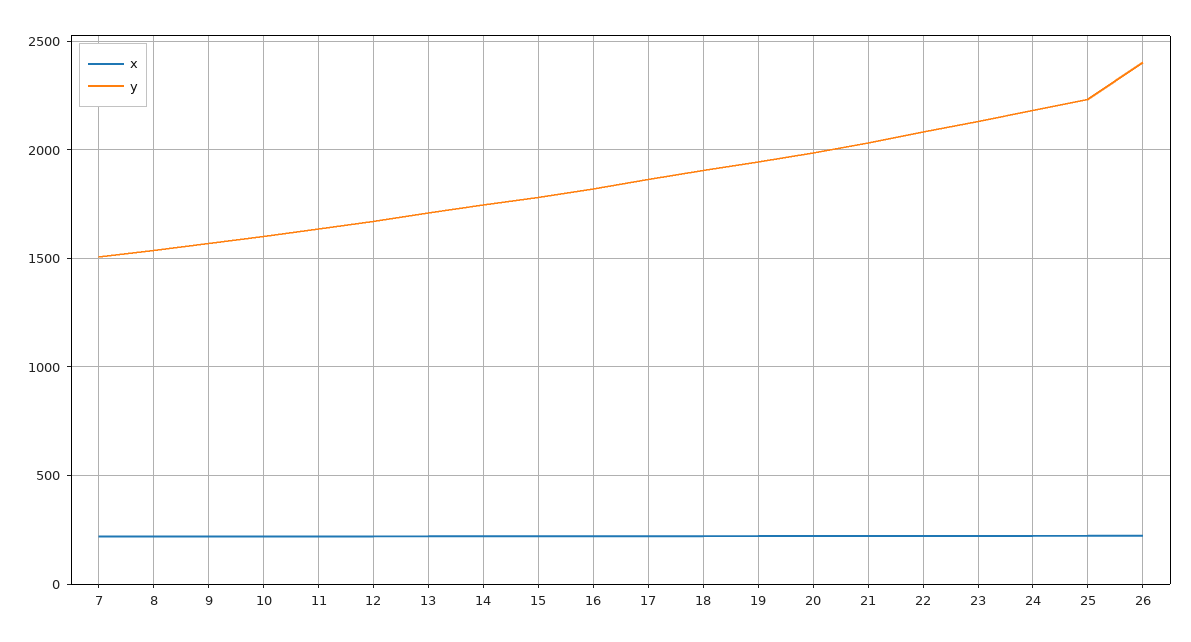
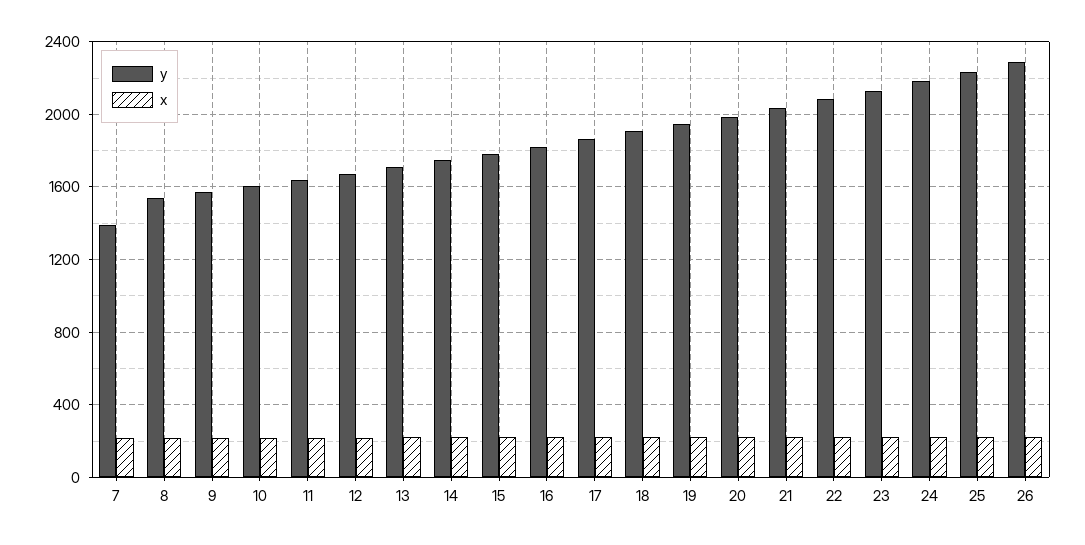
  {
    "x": {
      "7": 200,
      "8": 200,
      "9": 200,
      "10": 200,
      "11": 200,
      "12": 200,
      "13": 200,
      "14": 200,
      "15": 200,
      "16": 200,
      "17": 200,
      "18": 200,
      "19": 200,
      "20": 200,
      "21": 200,
      "22": 200,
      "23": 200,
      "24": 200,
      "25": 200,
      "26": 200
    },
    "y": {
-     "7": 1500,
+     "7": 1400,
      "8": 1550,
      "9": 1550,
      "10": 1600,
      "11": 1650,
      "12": 1650,
      "13": 1700,
      "14": 1750,
      "15": 1800,
      "16": 1800,
      "17": 1850,
      "18": 1900,
      "19": 1950,
      "20": 2000,
      "21": 2050,
      "22": 2100,
      "23": 2150,
      "24": 2200,
      "25": 2250,
-     "26": 2400
+     "26": 2300
    }
  }

